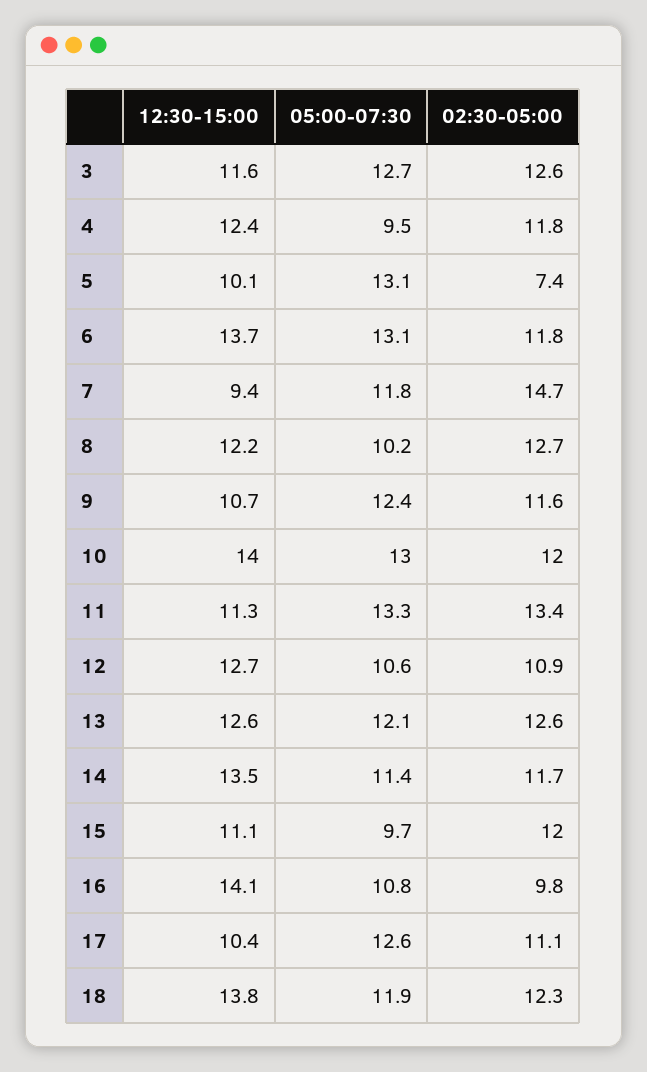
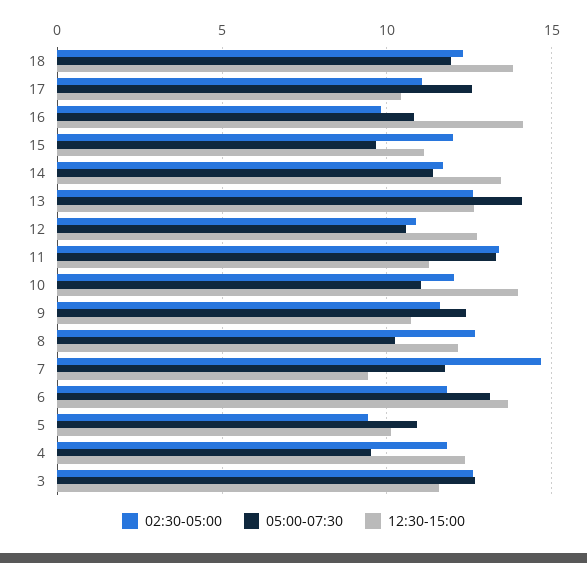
  {
    "12:30-15:00": {
      "3": 11.6,
      "4": 12.4,
      "5": 10.1,
      "6": 13.7,
      "7": 9.4,
      "8": 12.2,
      "9": 10.7,
      "10": 14,
      "11": 11.3,
      "12": 12.7,
      "13": 12.6,
      "14": 13.5,
      "15": 11.1,
      "16": 14.1,
      "17": 10.4,
      "18": 13.8
    },
    "05:00-07:30": {
      "3": 12.7,
      "4": 9.5,
-     "5": 13.1,
+     "5": 11,
      "6": 13.1,
      "7": 11.8,
      "8": 10.2,
      "9": 12.4,
-     "10": 13,
+     "10": 11,
      "11": 13.3,
      "12": 10.6,
-     "13": 12.1,
+     "13": 14,
      "14": 11.4,
      "15": 9.7,
      "16": 10.8,
      "17": 12.6,
      "18": 11.9
    },
    "02:30-05:00": {
      "3": 12.6,
      "4": 11.8,
-     "5": 7.4,
+     "5": 9.5,
      "6": 11.8,
      "7": 14.7,
      "8": 12.7,
      "9": 11.6,
      "10": 12,
      "11": 13.4,
      "12": 10.9,
      "13": 12.6,
      "14": 11.7,
      "15": 12,
      "16": 9.8,
      "17": 11.1,
      "18": 12.3
    }
  }

